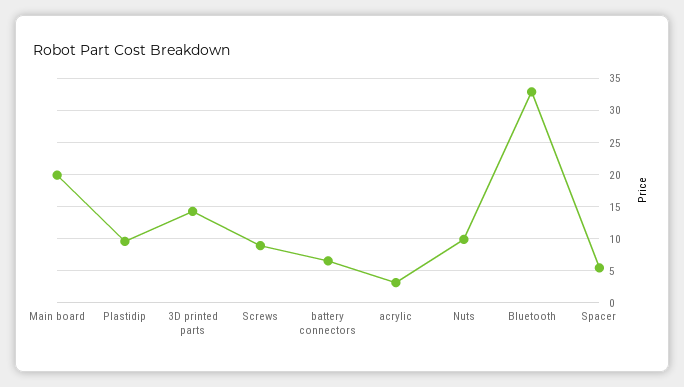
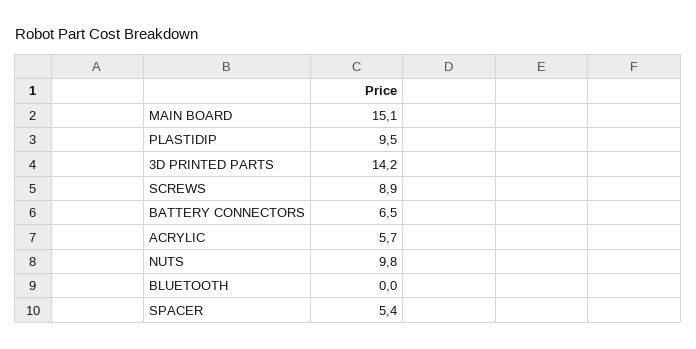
  {
-   "Main board": 20,
+   "Main board": 15.1,
    "Plastidip": 9.5,
    "3D printed parts": 14.2,
    "Screws": 8.9,
    "battery connectors": 6.5,
-   "acrylic": 3,
+   "acrylic": 5.7,
    "Nuts": 9.8,
-   "Bluetooth": 33,
+   "Bluetooth": 0,
    "Spacer": 5.4
  }

